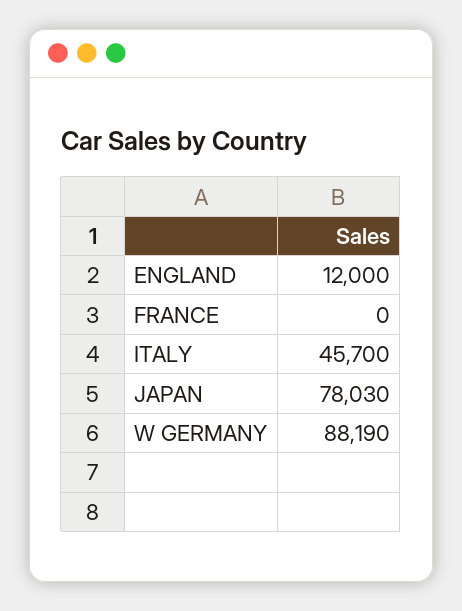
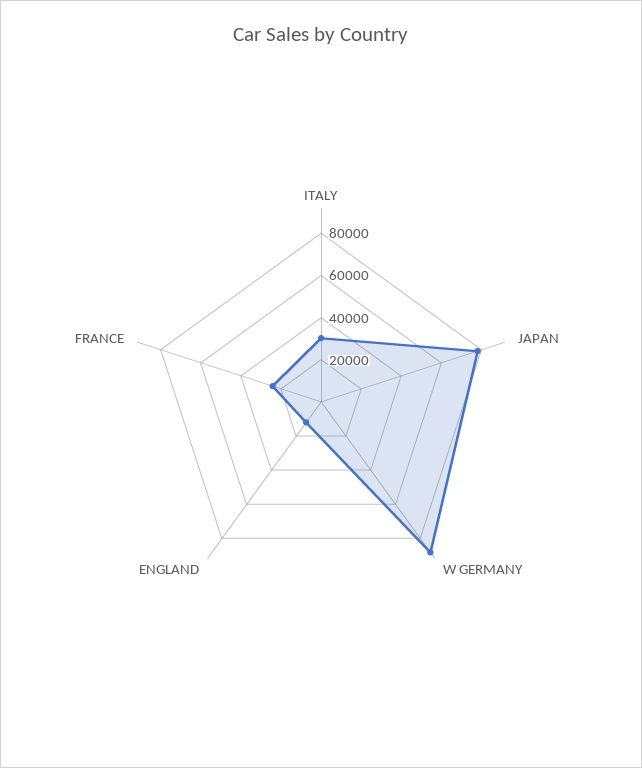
  {
    "ENGLAND": 12000,
-   "FRANCE": 0,
+   "FRANCE": 25000,
-   "ITALY": 45700,
+   "ITALY": 30000,
    "JAPAN": 78030,
    "W GERMANY": 88190
  }

